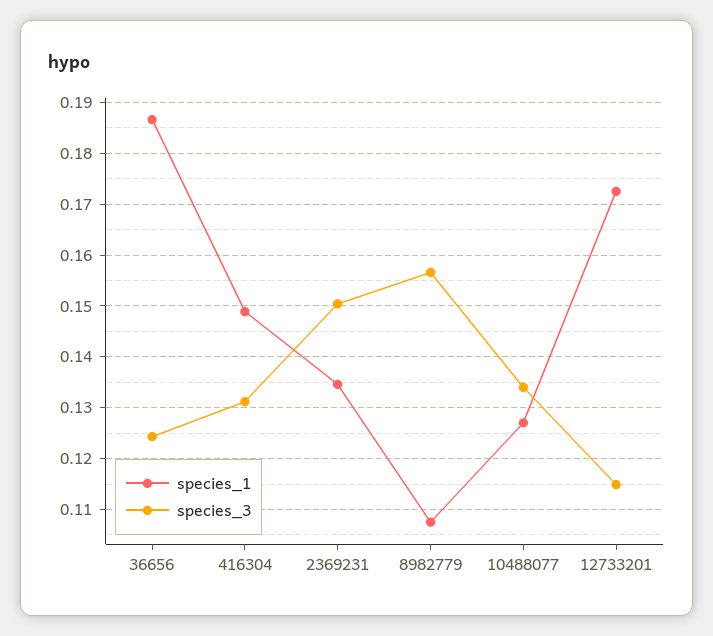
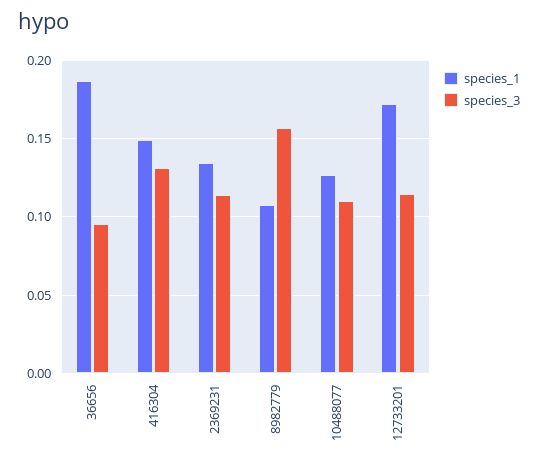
  {
    "species_1": {
      "36656": 0.186,
      "416304": 0.148,
      "2369231": 0.134,
      "8982779": 0.108,
      "10488077": 0.128,
      "12733201": 0.172
    },
    "species_3": {
-     "36656": 0.124,
+     "36656": 0.095,
      "416304": 0.132,
-     "2369231": 0.15,
+     "2369231": 0.115,
      "8982779": 0.156,
-     "10488077": 0.134,
+     "10488077": 0.11,
      "12733201": 0.114
    }
  }

